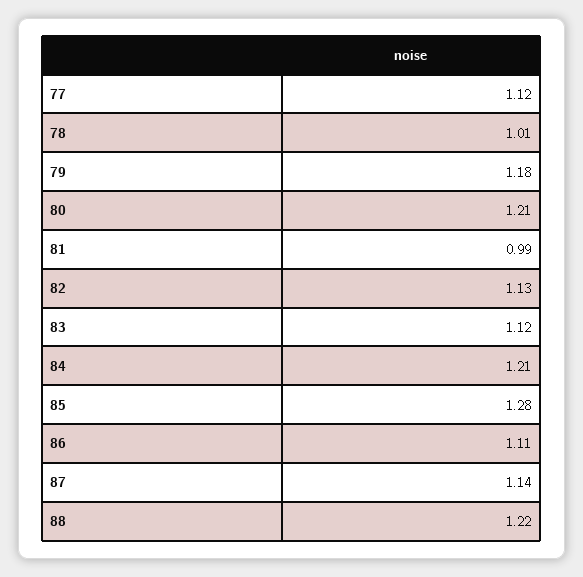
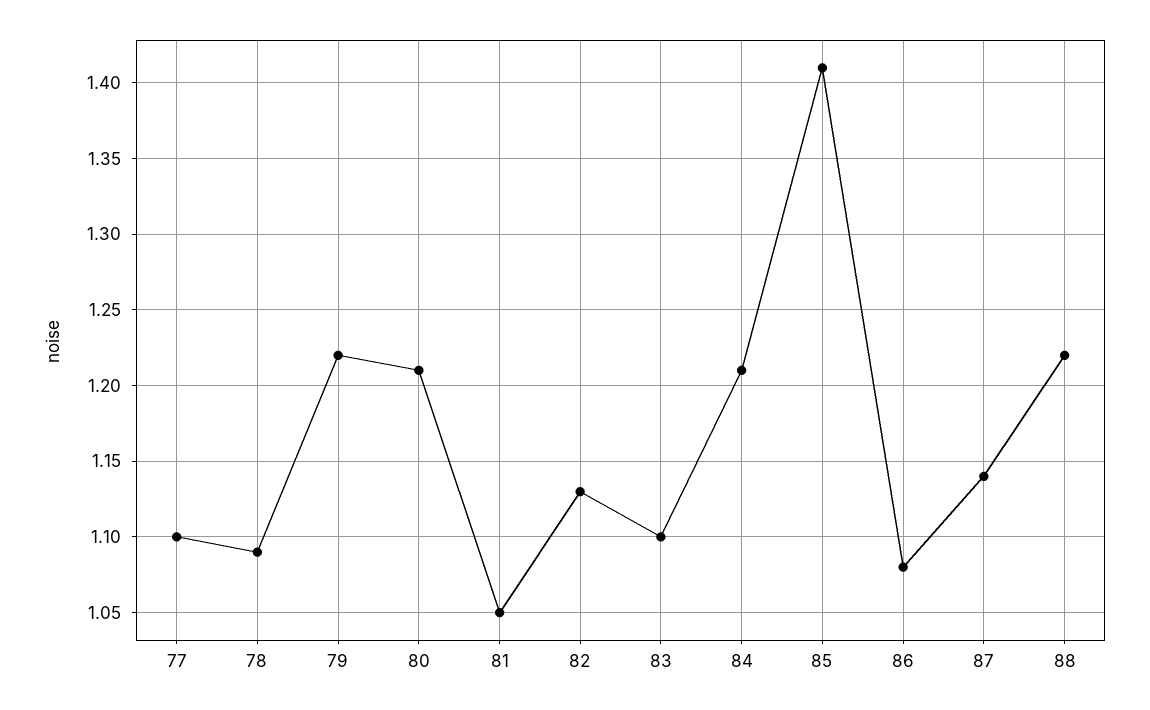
  {
-   "77": 1.12,
+   "77": 1.1,
-   "78": 1.01,
+   "78": 1.09,
-   "79": 1.18,
+   "79": 1.22,
    "80": 1.21,
-   "81": 0.99,
+   "81": 1.05,
    "82": 1.13,
-   "83": 1.12,
+   "83": 1.1,
    "84": 1.21,
-   "85": 1.28,
+   "85": 1.41,
-   "86": 1.11,
+   "86": 1.08,
    "87": 1.14,
    "88": 1.22
  }

